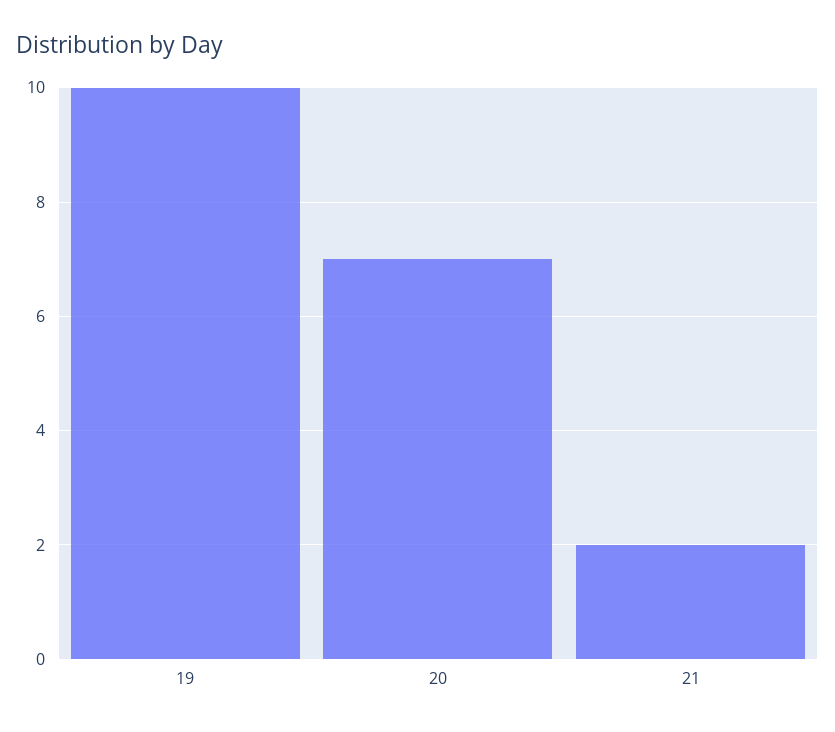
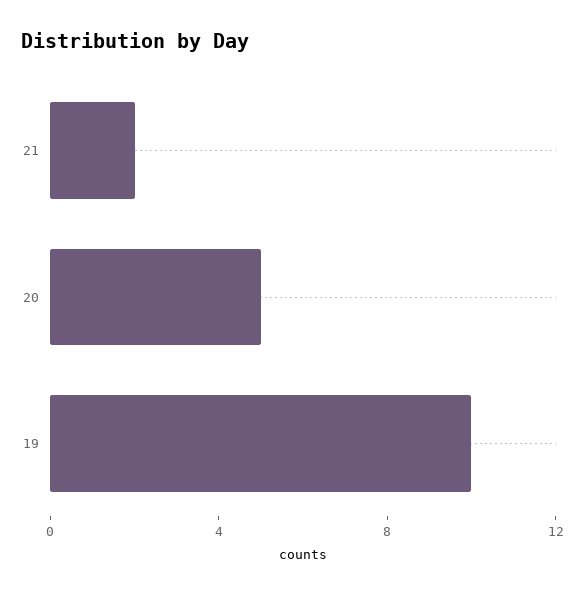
  {
    "19": 10,
-   "20": 7,
+   "20": 5,
    "21": 2
  }

